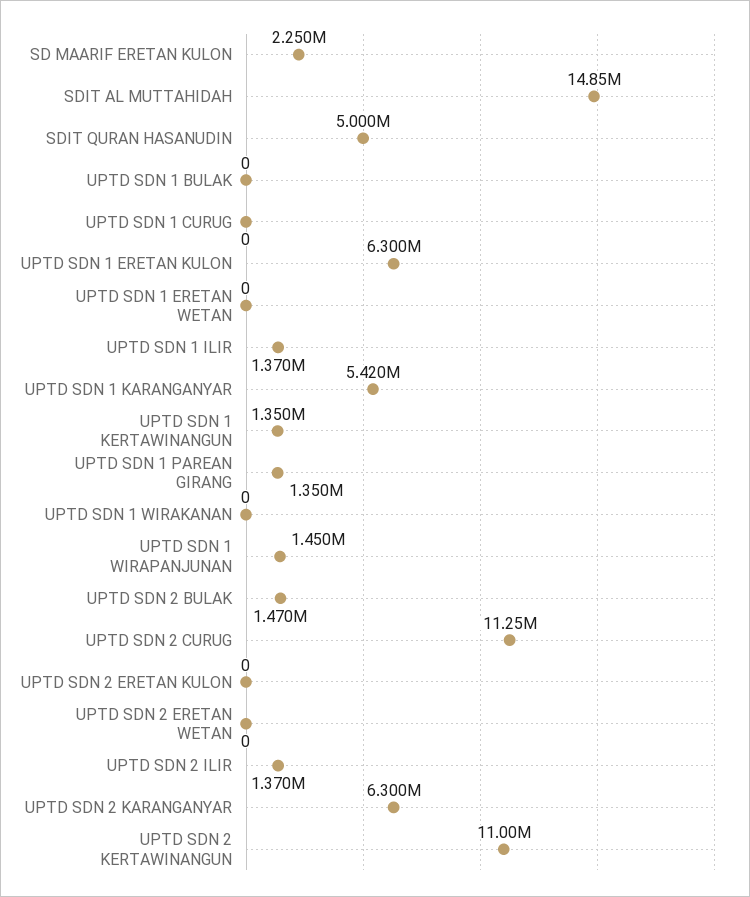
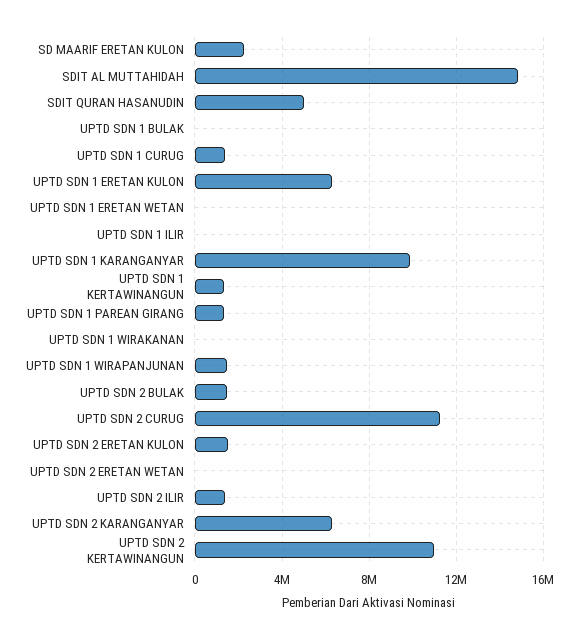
  {
    "SD MAARIF ERETAN KULON": 2250000,
    "SDIT AL MUTTAHIDAH": 14850000,
    "SDIT QURAN HASANUDIN": 5000000,
    "UPTD SDN 1 BULAK": 0,
-   "UPTD SDN 1 CURUG": 0,
+   "UPTD SDN 1 CURUG": 1500000,
    "UPTD SDN 1 ERETAN KULON": 6300000,
    "UPTD SDN 1 ERETAN WETAN": 0,
-   "UPTD SDN 1 ILIR": 1370000,
+   "UPTD SDN 1 ILIR": 0,
-   "UPTD SDN 1 KARANGANYAR": 5420000,
+   "UPTD SDN 1 KARANGANYAR": 10000000,
    "UPTD SDN 1 KERTAWINANGUN": 1350000,
    "UPTD SDN 1 PAREAN GIRANG": 1350000,
    "UPTD SDN 1 WIRAKANAN": 0,
    "UPTD SDN 1 WIRAPANJUNAN": 1450000,
    "UPTD SDN 2 BULAK": 1470000,
    "UPTD SDN 2 CURUG": 11250000,
-   "UPTD SDN 2 ERETAN KULON": 0,
+   "UPTD SDN 2 ERETAN KULON": 1500000,
    "UPTD SDN 2 ERETAN WETAN": 0,
    "UPTD SDN 2 ILIR": 1370000,
    "UPTD SDN 2 KARANGANYAR": 6300000,
    "UPTD SDN 2 KERTAWINANGUN": 11000000
  }

